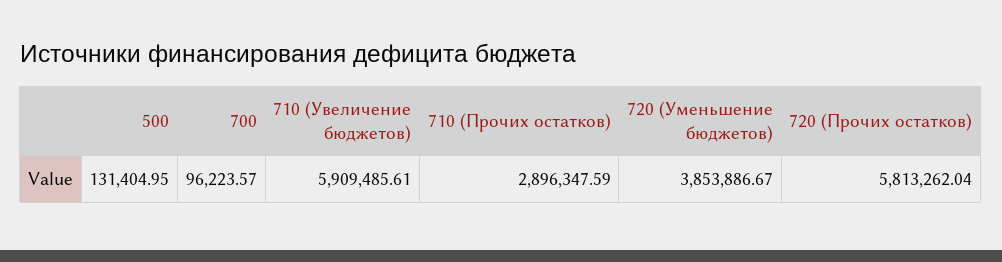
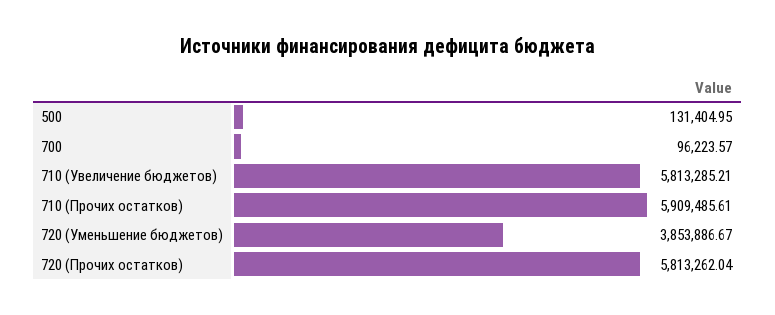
  {
    "500": 131404.95,
    "700": 96223.57,
-   "710 (Увеличение бюджетов)": 5909485.61,
+   "710 (Увеличение бюджетов)": 5813285.21,
-   "710 (Прочих остатков)": 2896347.59,
+   "710 (Прочих остатков)": 5909485.61,
    "720 (Уменьшение бюджетов)": 3853886.67,
    "720 (Прочих остатков)": 5813262.04
  }

